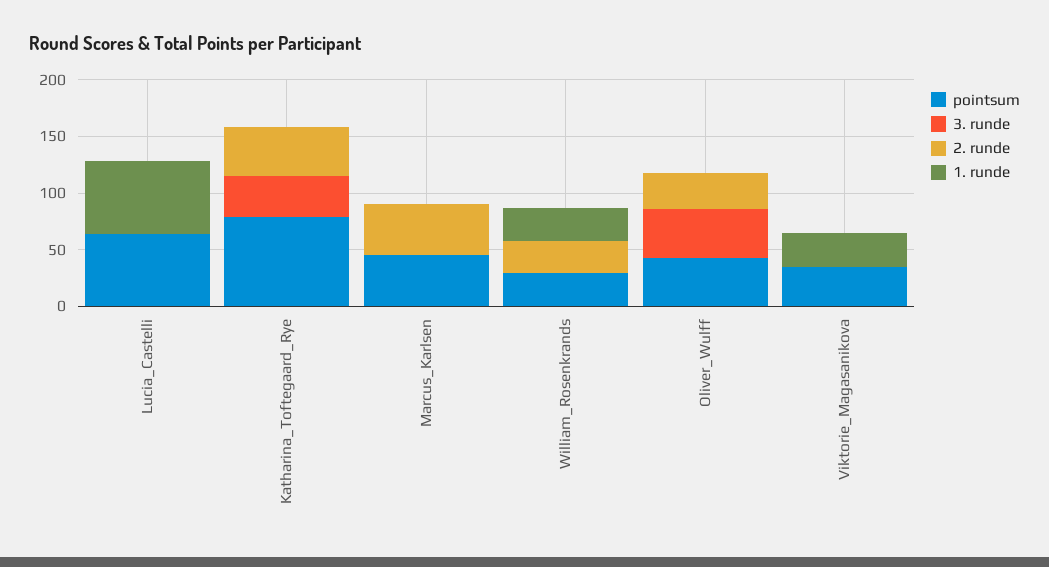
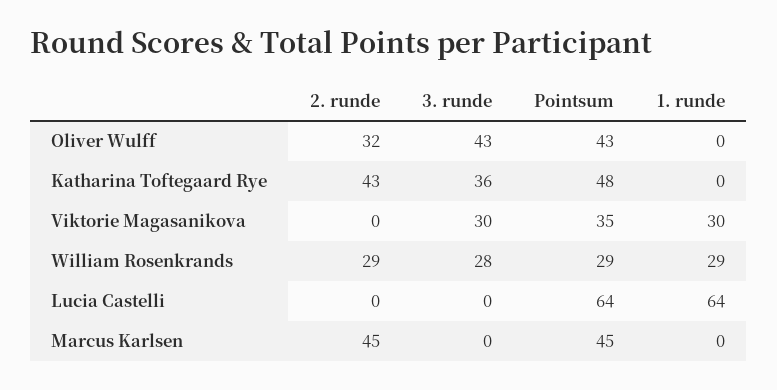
  {
    "pointsum": {
      "Lucia_Castelli": 64,
-     "Katharina_Toftegaard_Rye": 80,
+     "Katharina_Toftegaard_Rye": 48,
      "Marcus_Karlsen": 45,
      "William_Rosenkrands": 29,
      "Oliver_Wulff": 43,
      "Viktorie_Magasanikova": 35
    },
    "3. runde": {
      "Lucia_Castelli": 0,
      "Katharina_Toftegaard_Rye": 36,
      "Marcus_Karlsen": 0,
-     "William_Rosenkrands": 0,
+     "William_Rosenkrands": 28,
      "Oliver_Wulff": 43,
-     "Viktorie_Magasanikova": 0
+     "Viktorie_Magasanikova": 30
    },
    "2. runde": {
      "Lucia_Castelli": 0,
      "Katharina_Toftegaard_Rye": 43,
      "Marcus_Karlsen": 45,
      "William_Rosenkrands": 29,
      "Oliver_Wulff": 32,
      "Viktorie_Magasanikova": 0
    },
    "1. runde": {
      "Lucia_Castelli": 64,
      "Katharina_Toftegaard_Rye": 0,
      "Marcus_Karlsen": 0,
      "William_Rosenkrands": 29,
      "Oliver_Wulff": 0,
      "Viktorie_Magasanikova": 30
    }
  }

